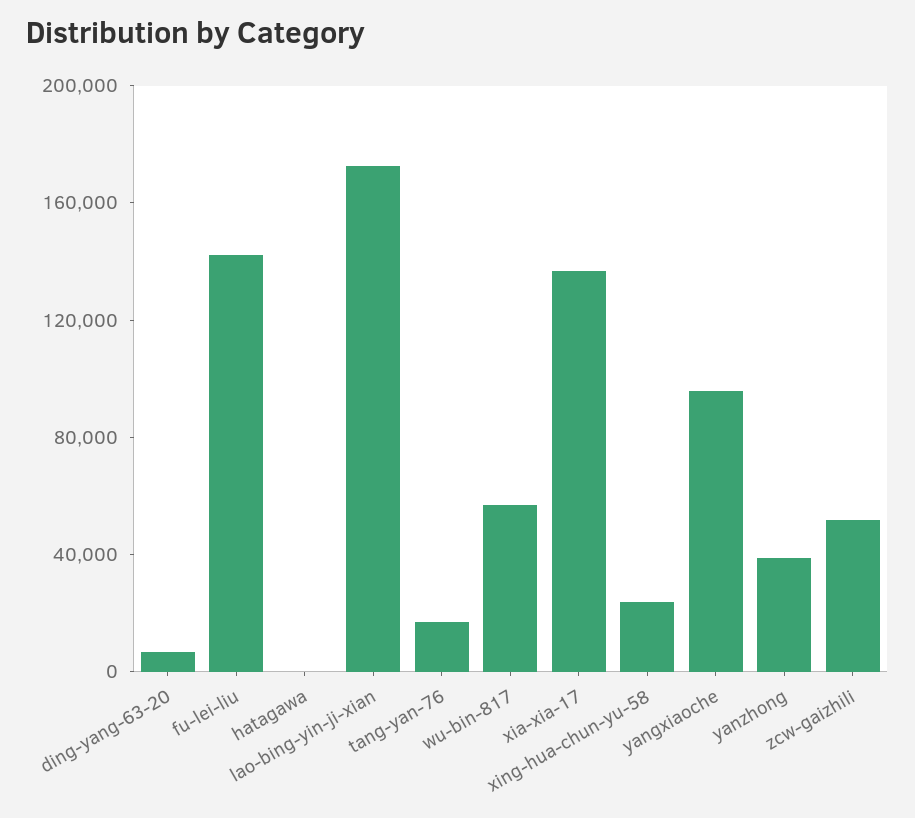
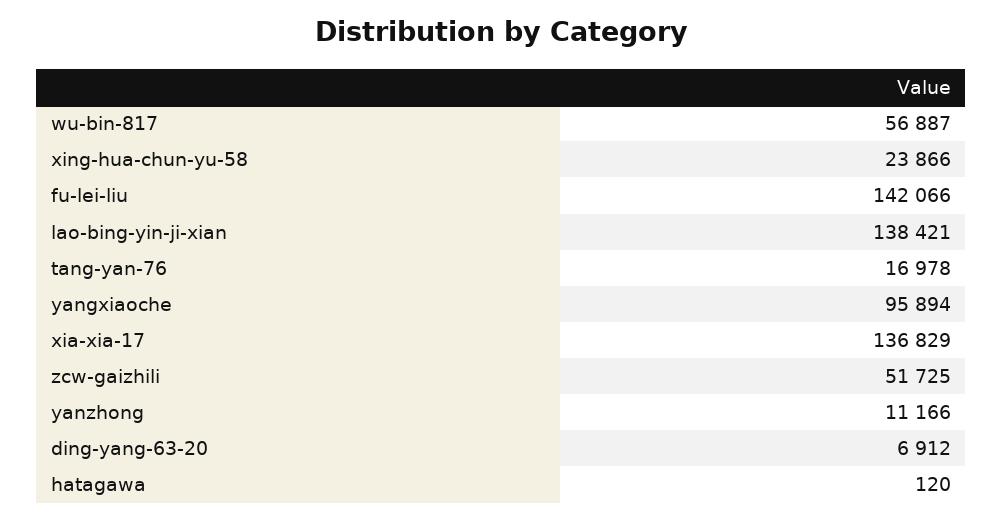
  {
    "ding-yang-63-20": 6912,
    "fu-lei-liu": 142066,
    "hatagawa": 120,
-   "lao-bing-yin-ji-xian": 170000,
+   "lao-bing-yin-ji-xian": 138421,
    "tang-yan-76": 16978,
    "wu-bin-817": 56887,
    "xia-xia-17": 136829,
    "xing-hua-chun-yu-58": 23866,
    "yangxiaoche": 95894,
-   "yanzhong": 40000,
+   "yanzhong": 11166,
    "zcw-gaizhili": 51725
  }

